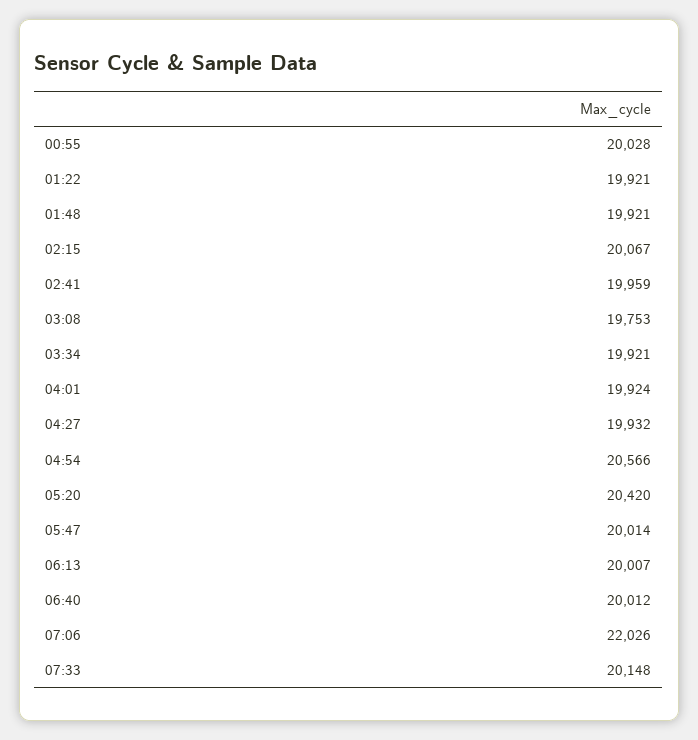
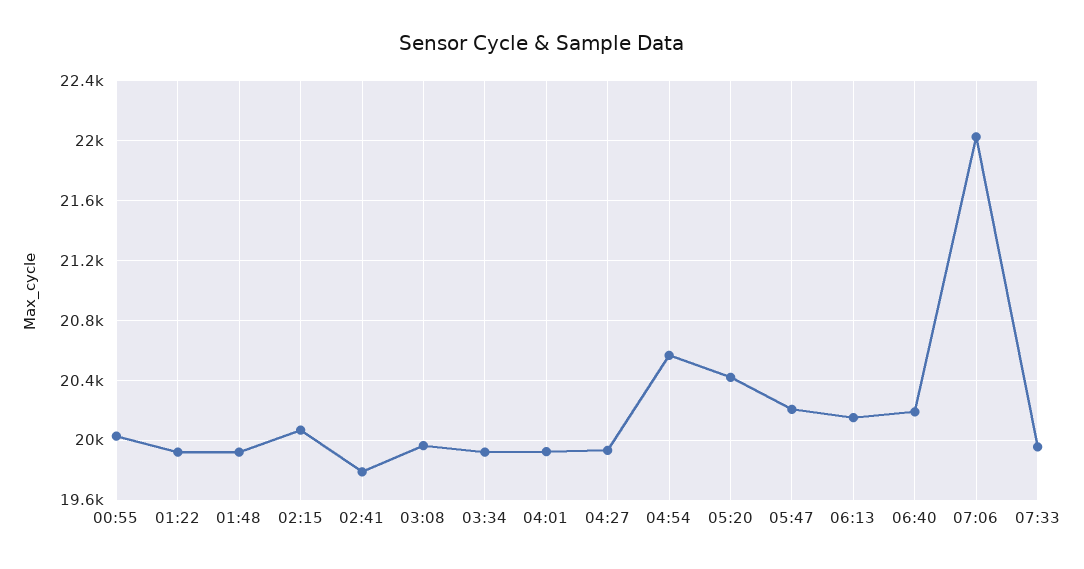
  {
    "00:55": 20028,
    "01:22": 19921,
    "01:48": 19921,
    "02:15": 20067,
-   "02:41": 19959,
+   "02:41": 19800,
-   "03:08": 19753,
+   "03:08": 19950,
    "03:34": 19921,
    "04:01": 19924,
    "04:27": 19932,
    "04:54": 20566,
    "05:20": 20420,
-   "05:47": 20014,
+   "05:47": 20200,
-   "06:13": 20007,
+   "06:13": 20150,
-   "06:40": 20012,
+   "06:40": 20200,
    "07:06": 22026,
-   "07:33": 20148
+   "07:33": 19950
  }

